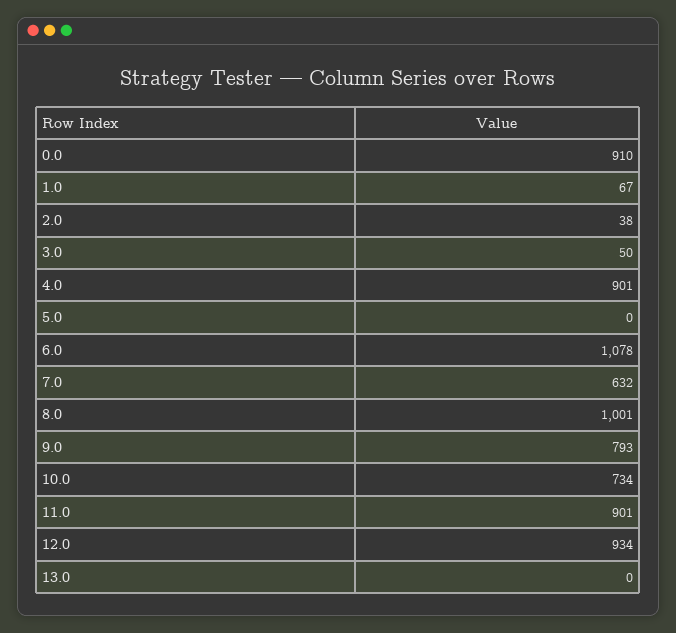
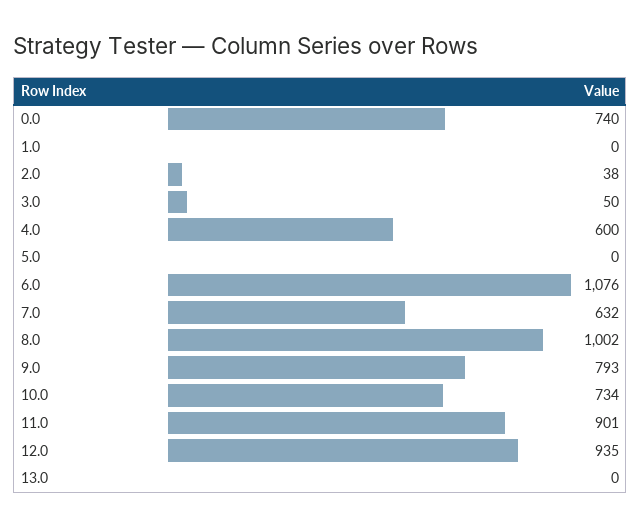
  {
-   "0.0": 910,
+   "0.0": 740,
-   "1.0": 67,
+   "1.0": 0,
    "2.0": 38,
    "3.0": 50,
-   "4.0": 901,
+   "4.0": 600,
    "5.0": 0,
-   "6.0": 1078,
+   "6.0": 1076,
    "7.0": 632,
-   "8.0": 1001,
+   "8.0": 1002,
    "9.0": 793,
    "10.0": 734,
    "11.0": 901,
-   "12.0": 934,
+   "12.0": 935,
    "13.0": 0
  }

